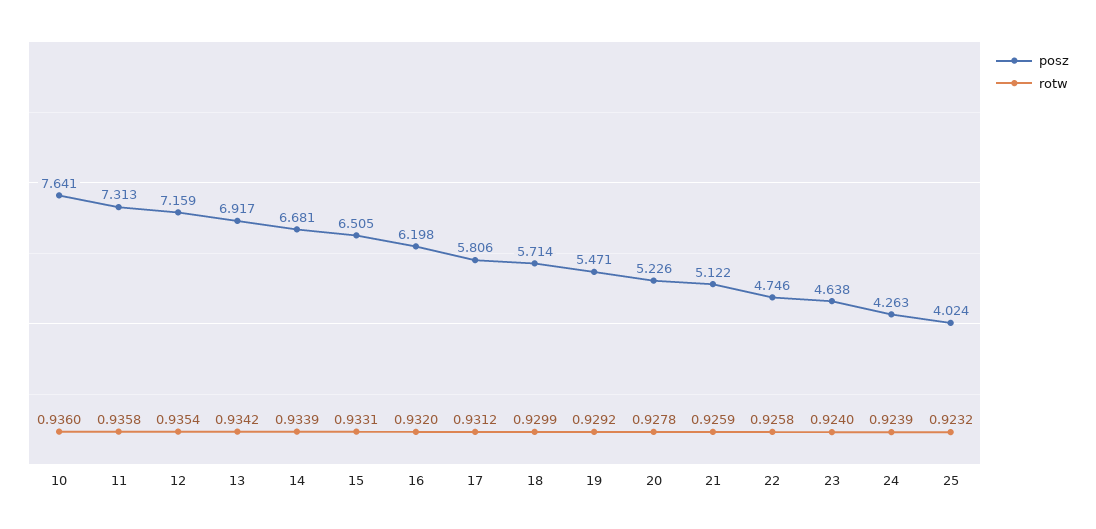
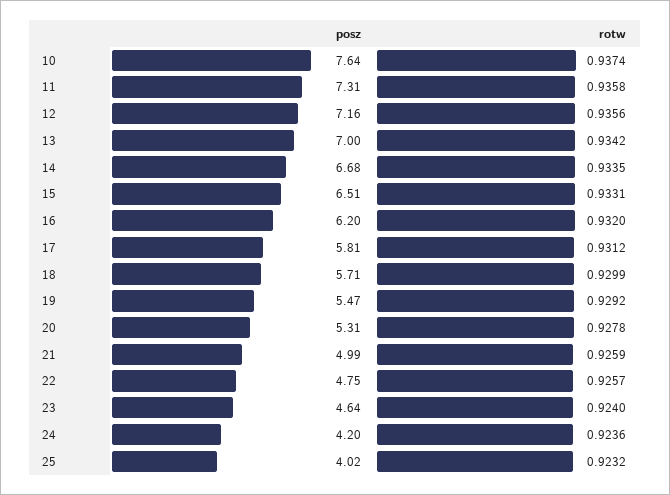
  {
    "posz": {
      "10": 7.641,
      "11": 7.313,
      "12": 7.159,
-     "13": 6.917,
+     "13": 7,
      "14": 6.681,
      "15": 6.505,
      "16": 6.198,
      "17": 5.806,
      "18": 5.714,
      "19": 5.471,
-     "20": 5.226,
+     "20": 5.31,
-     "21": 5.122,
+     "21": 4.99,
      "22": 4.746,
      "23": 4.638,
-     "24": 4.263,
+     "24": 4.2,
      "25": 4.024
    },
    "rotw": {
-     "10": 0.936,
+     "10": 0.9374,
      "11": 0.9358,
-     "12": 0.9354,
+     "12": 0.9356,
      "13": 0.9342,
-     "14": 0.9339,
+     "14": 0.9335,
      "15": 0.9331,
      "16": 0.932,
      "17": 0.9312,
      "18": 0.9299,
      "19": 0.9292,
      "20": 0.9278,
      "21": 0.9259,
-     "22": 0.9258,
+     "22": 0.9257,
      "23": 0.924,
-     "24": 0.9239,
+     "24": 0.9236,
      "25": 0.9232
    }
  }

